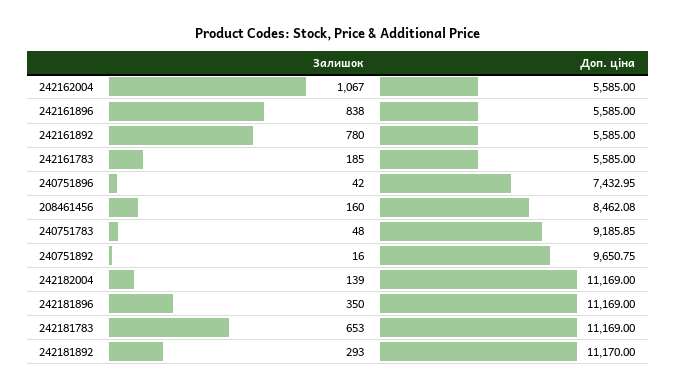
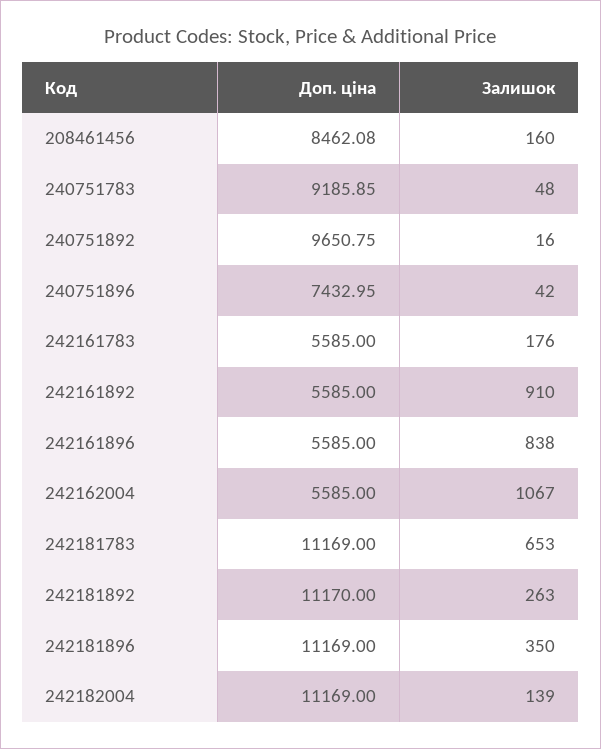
  {
    "Залишок": {
      "242162004": 1067,
      "242161896": 838,
-     "242161892": 780,
+     "242161892": 910,
-     "242161783": 185,
+     "242161783": 176,
      "240751896": 42,
      "208461456": 160,
      "240751783": 48,
      "240751892": 16,
      "242182004": 139,
      "242181896": 350,
      "242181783": 653,
-     "242181892": 293
+     "242181892": 263
    },
    "Доп. ціна": {
      "242162004": 5585,
      "242161896": 5585,
      "242161892": 5585,
      "242161783": 5585,
      "240751896": 7432.95,
      "208461456": 8462.08,
      "240751783": 9185.85,
      "240751892": 9650.75,
      "242182004": 11169,
      "242181896": 11169,
      "242181783": 11169,
      "242181892": 11170
    }
  }

